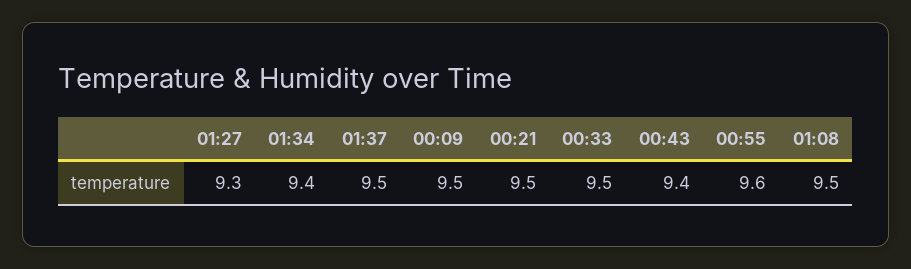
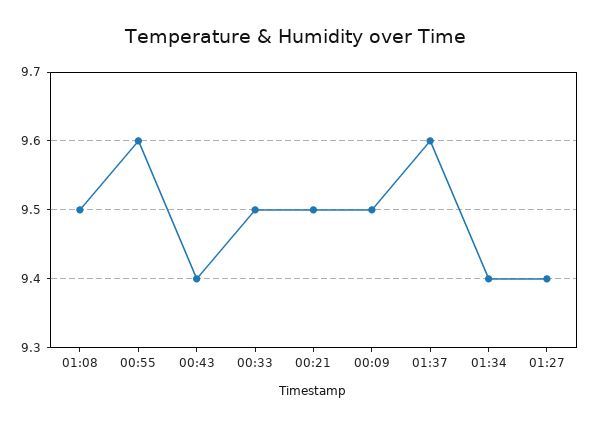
  {
-   "01:27": 9.3,
+   "01:27": 9.4,
    "01:34": 9.4,
-   "01:37": 9.5,
+   "01:37": 9.6,
    "00:09": 9.5,
    "00:21": 9.5,
    "00:33": 9.5,
    "00:43": 9.4,
    "00:55": 9.6,
    "01:08": 9.5
  }

